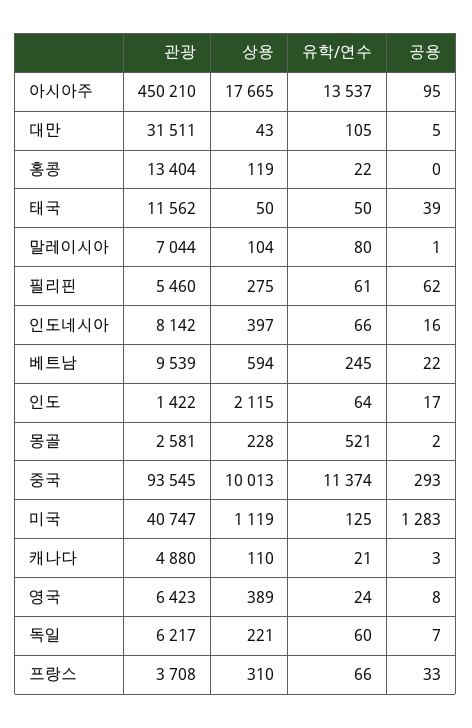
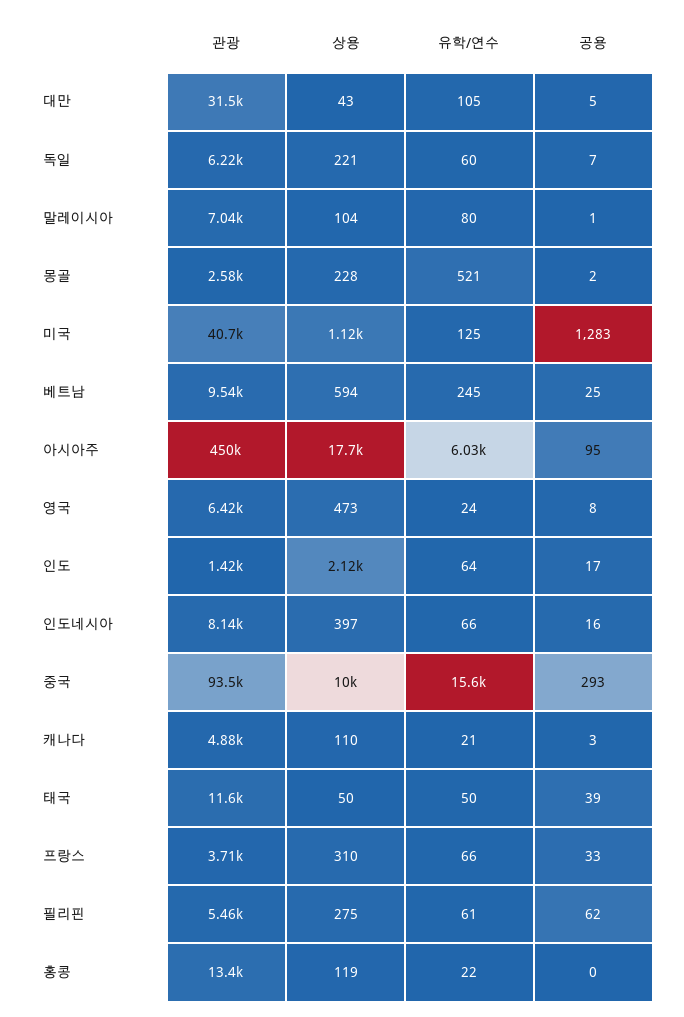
  {
    "관광": {
      "아시아주": 450210,
      "대만": 31511,
      "홍콩": 13404,
      "태국": 11562,
      "말레이시아": 7044,
      "필리핀": 5460,
      "인도네시아": 8142,
      "베트남": 9539,
      "인도": 1422,
      "몽골": 2581,
      "중국": 93545,
      "미국": 40747,
      "캐나다": 4880,
      "영국": 6423,
      "독일": 6217,
      "프랑스": 3708
    },
    "상용": {
      "아시아주": 17665,
      "대만": 43,
      "홍콩": 119,
      "태국": 50,
      "말레이시아": 104,
      "필리핀": 275,
      "인도네시아": 397,
      "베트남": 594,
      "인도": 2115,
      "몽골": 228,
      "중국": 10013,
      "미국": 1119,
      "캐나다": 110,
-     "영국": 389,
+     "영국": 473,
      "독일": 221,
      "프랑스": 310
    },
    "유학/연수": {
-     "아시아주": 13537,
+     "아시아주": 6030,
      "대만": 105,
      "홍콩": 22,
      "태국": 50,
      "말레이시아": 80,
      "필리핀": 61,
      "인도네시아": 66,
      "베트남": 245,
      "인도": 64,
      "몽골": 521,
-     "중국": 11374,
+     "중국": 15600,
      "미국": 125,
      "캐나다": 21,
      "영국": 24,
      "독일": 60,
      "프랑스": 66
    },
    "공용": {
      "아시아주": 95,
      "대만": 5,
      "홍콩": 0,
      "태국": 39,
      "말레이시아": 1,
      "필리핀": 62,
      "인도네시아": 16,
-     "베트남": 22,
+     "베트남": 25,
      "인도": 17,
      "몽골": 2,
      "중국": 293,
      "미국": 1283,
      "캐나다": 3,
      "영국": 8,
      "독일": 7,
      "프랑스": 33
    }
  }

